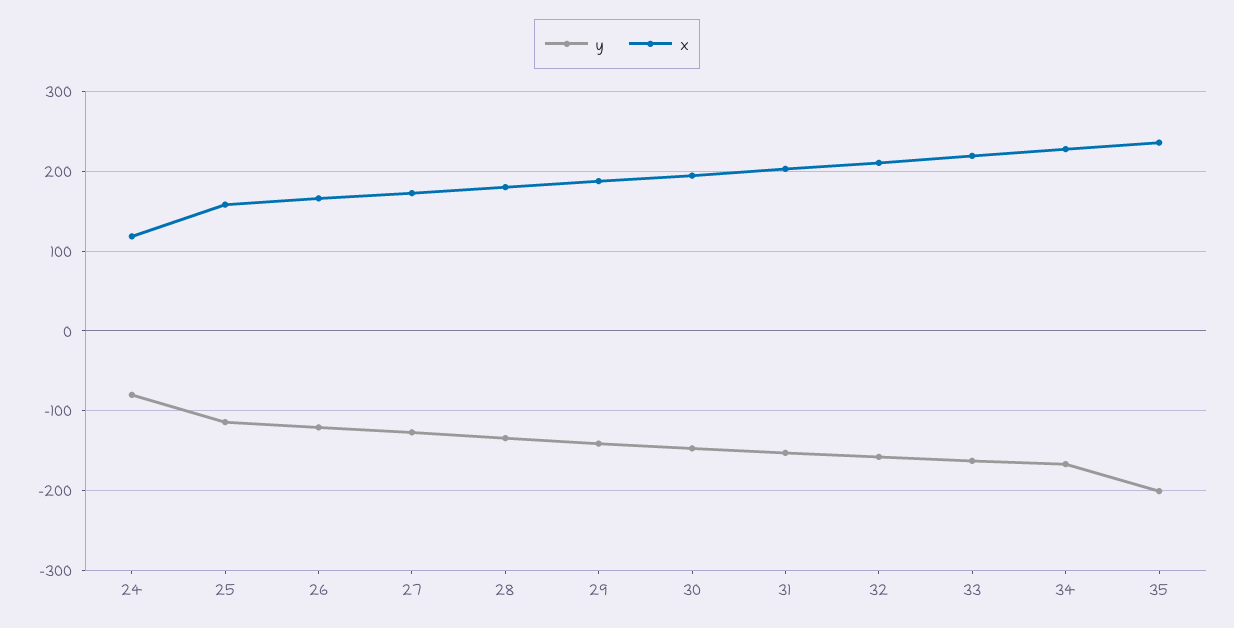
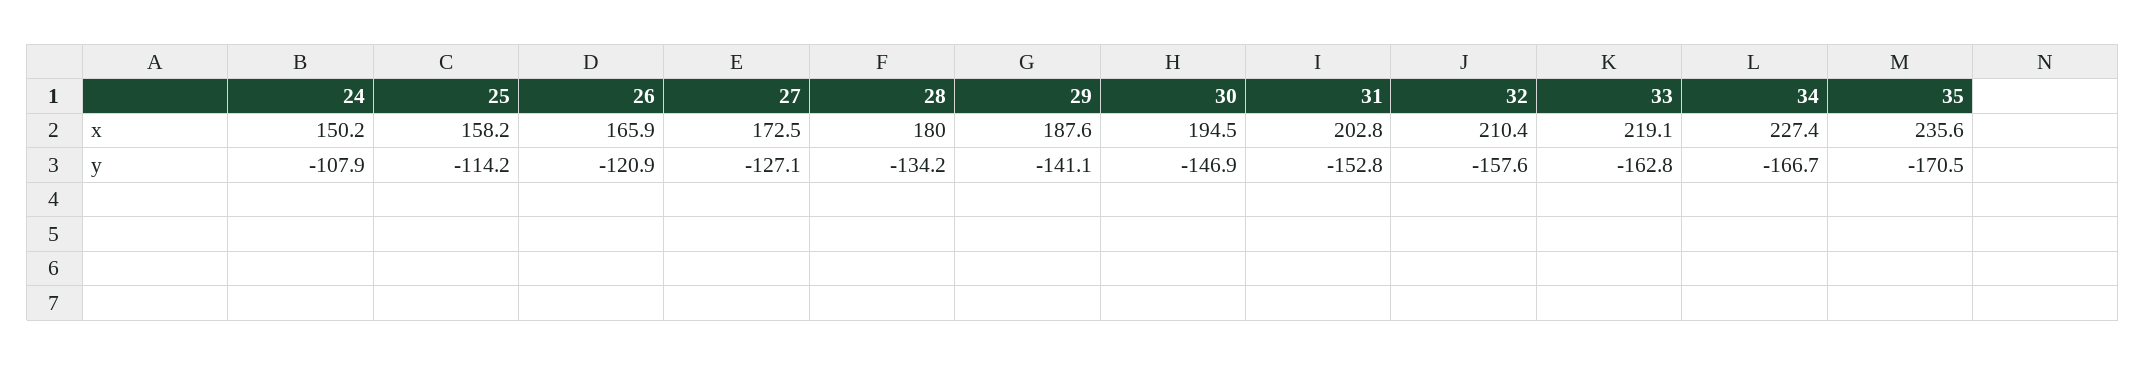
  {
    "y": {
-     "24": -80,
+     "24": -107.9,
      "25": -114.2,
      "26": -120.9,
      "27": -127.1,
      "28": -134.2,
      "29": -141.1,
      "30": -146.9,
      "31": -152.8,
      "32": -157.6,
      "33": -162.8,
      "34": -166.7,
-     "35": -200
+     "35": -170.5
    },
    "x": {
-     "24": 120,
+     "24": 150.2,
      "25": 158.2,
      "26": 165.9,
      "27": 172.5,
      "28": 180,
      "29": 187.6,
      "30": 194.5,
      "31": 202.8,
      "32": 210.4,
      "33": 219.1,
      "34": 227.4,
      "35": 235.6
    }
  }

